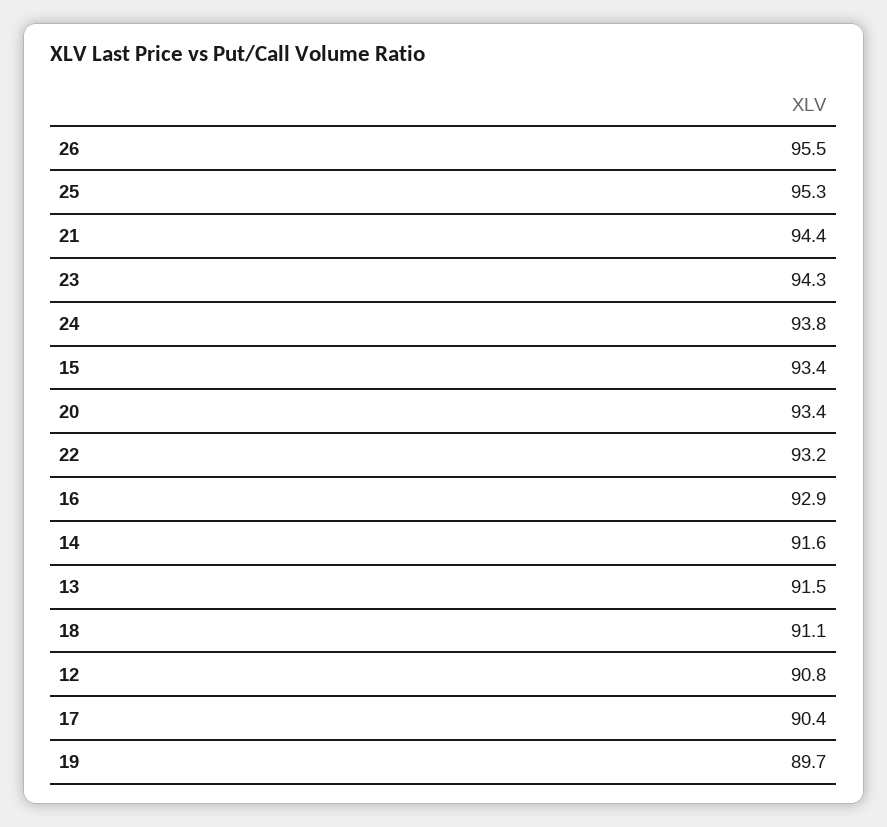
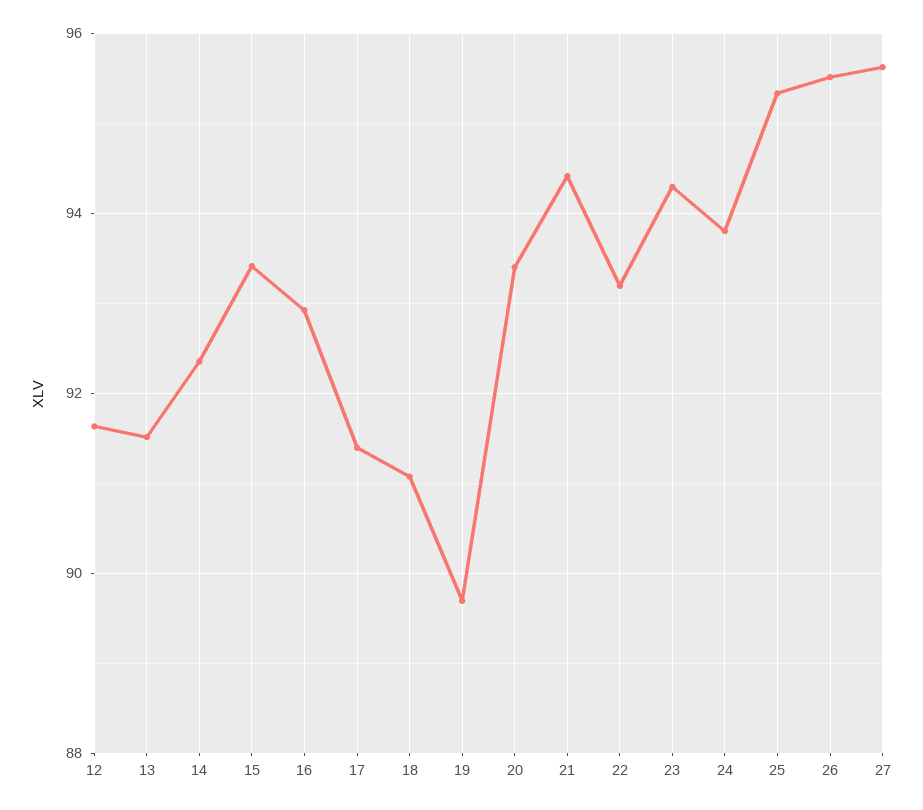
  {
    "26": 95.5,
    "25": 95.3,
    "21": 94.4,
    "23": 94.3,
    "24": 93.8,
    "15": 93.4,
    "20": 93.4,
    "22": 93.2,
    "16": 92.9,
-   "14": 91.6,
+   "14": 92.4,
    "13": 91.5,
    "18": 91.1,
-   "12": 90.8,
+   "12": 91.6,
-   "17": 90.4,
+   "17": 91.4,
-   "19": 89.7
+   "19": 89.7,
+   "27": 95.6
  }

